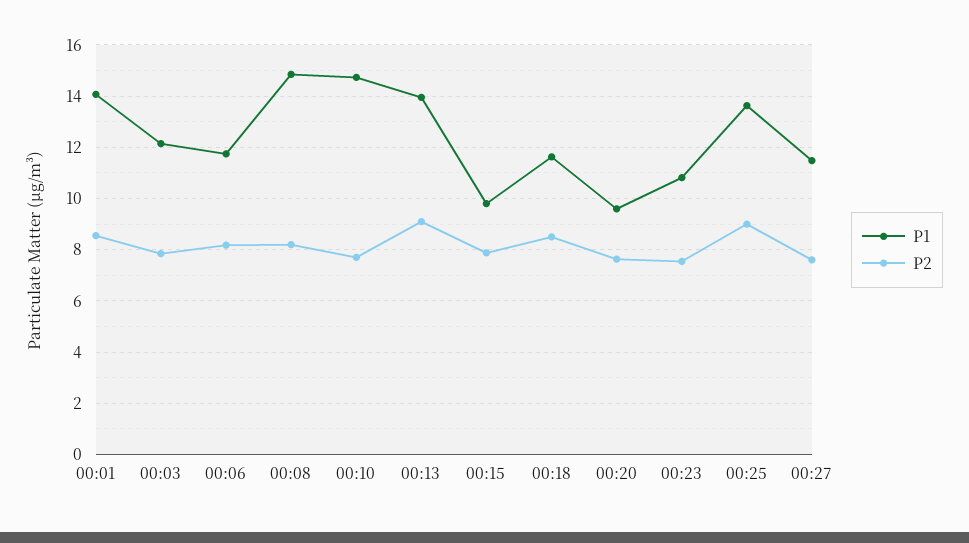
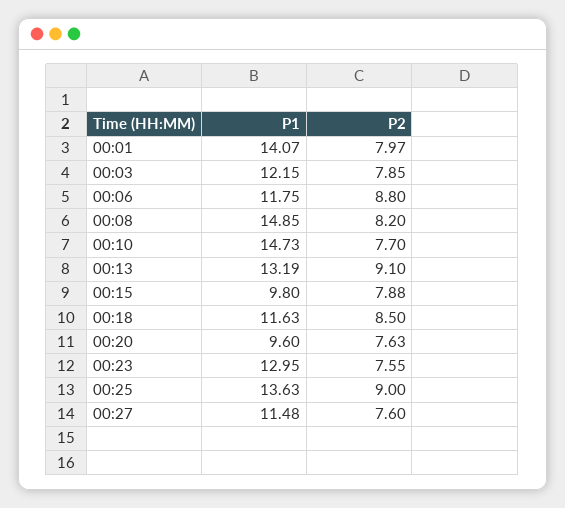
  {
    "P1": {
      "00:01": 14.07,
      "00:03": 12.15,
      "00:06": 11.75,
      "00:08": 14.85,
      "00:10": 14.73,
-     "00:13": 14,
+     "00:13": 13.19,
      "00:15": 9.8,
      "00:18": 11.63,
      "00:20": 9.6,
-     "00:23": 10.75,
+     "00:23": 12.95,
      "00:25": 13.63,
      "00:27": 11.48
    },
    "P2": {
-     "00:01": 8.5,
+     "00:01": 7.97,
      "00:03": 7.85,
-     "00:06": 8.25,
+     "00:06": 8.8,
      "00:08": 8.2,
      "00:10": 7.7,
      "00:13": 9.1,
      "00:15": 7.88,
      "00:18": 8.5,
      "00:20": 7.63,
      "00:23": 7.55,
      "00:25": 9,
      "00:27": 7.6
    }
  }

